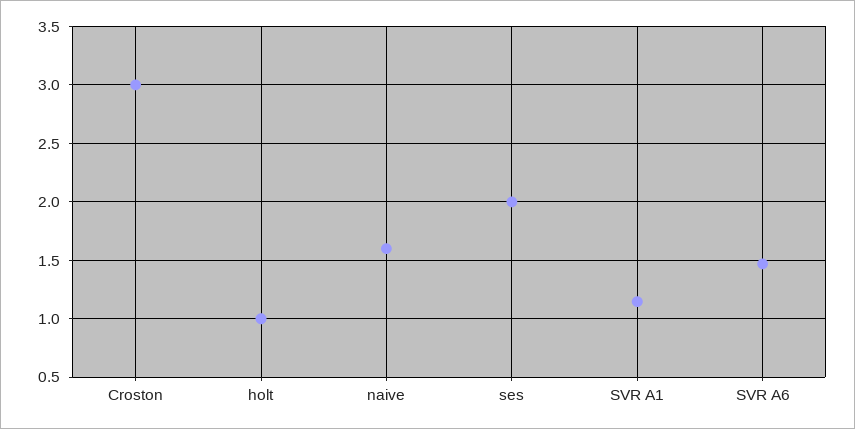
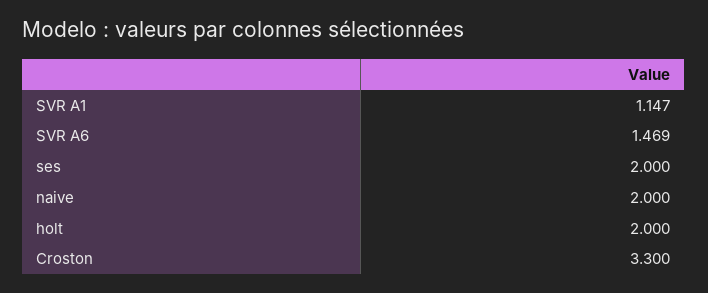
  {
-   "Croston": 3,
+   "Croston": 3.3,
-   "holt": 1,
+   "holt": 2,
-   "naive": 1.6,
+   "naive": 2,
    "ses": 2,
    "SVR A1": 1.147,
    "SVR A6": 1.469
  }

